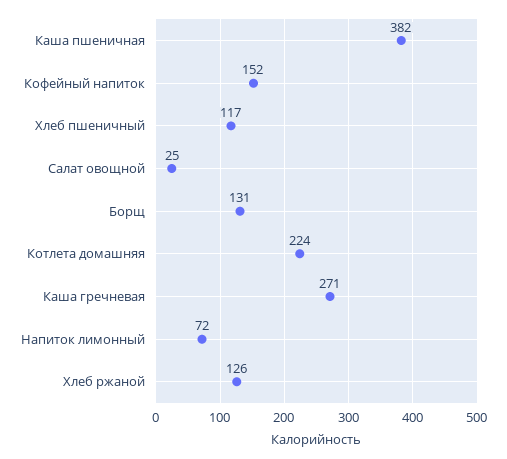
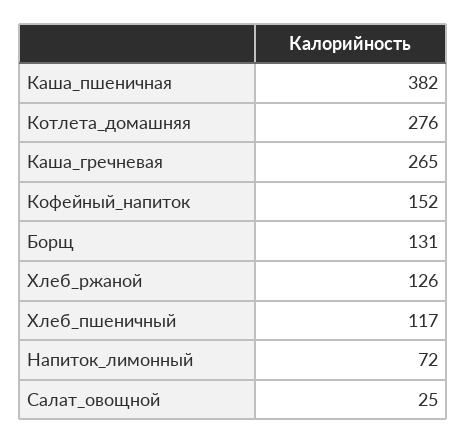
  {
    "Каша пшеничная": 382,
    "Кофейный напиток": 152,
    "Хлеб пшеничный": 117,
    "Салат овощной": 25,
    "Борщ": 131,
-   "Котлета домашняя": 224,
+   "Котлета домашняя": 276,
-   "Каша гречневая": 271,
+   "Каша гречневая": 265,
    "Напиток лимонный": 72,
    "Хлеб ржаной": 126
  }

